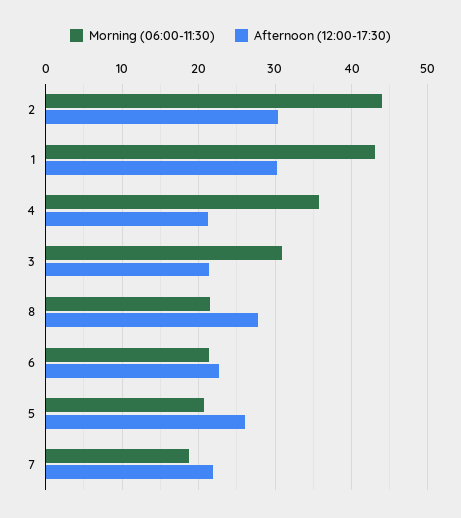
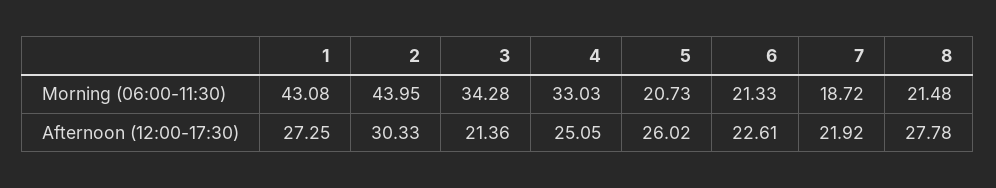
  {
    "Morning (06:00-11:30)": {
      "2": 43.95,
      "1": 43.08,
-     "4": 36,
+     "4": 33.03,
-     "3": 31,
+     "3": 34.28,
      "8": 21.48,
      "6": 21.33,
      "5": 20.73,
      "7": 18.72
    },
    "Afternoon (12:00-17:30)": {
      "2": 30.33,
-     "1": 30,
+     "1": 27.25,
-     "4": 21,
+     "4": 25.05,
      "3": 21.36,
      "8": 27.78,
      "6": 22.61,
      "5": 26.02,
      "7": 21.92
    }
  }

